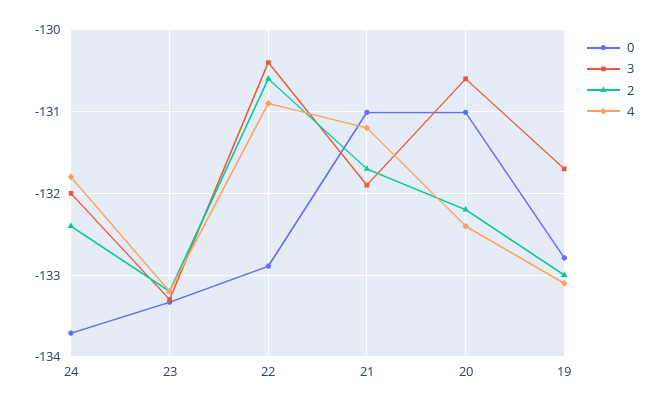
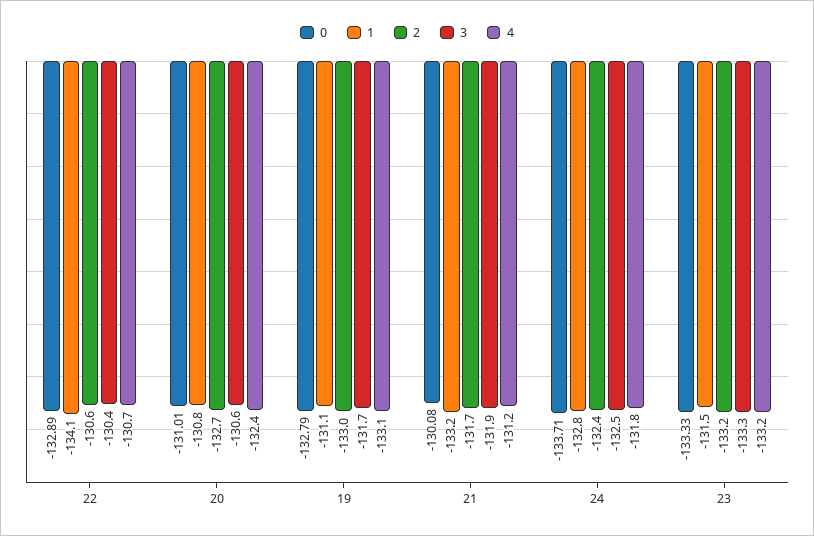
  {
    "0": {
      "24": -133.71,
      "23": -133.33,
      "22": -132.89,
-     "21": -131,
+     "21": -130.08,
      "20": -131.01,
      "19": -132.79
    },
    "3": {
-     "24": -132,
+     "24": -132.5,
      "23": -133.3,
      "22": -130.4,
      "21": -131.9,
      "20": -130.6,
      "19": -131.7
    },
    "2": {
      "24": -132.4,
      "23": -133.2,
      "22": -130.6,
      "21": -131.7,
-     "20": -132.2,
+     "20": -132.7,
      "19": -133
    },
    "4": {
      "24": -131.8,
      "23": -133.2,
-     "22": -130.9,
+     "22": -130.7,
      "21": -131.2,
      "20": -132.4,
      "19": -133.1
-   }
+   },
+   "1": {
+     "22": -134.1,
+     "20": -130.8,
+     "19": -131.1,
+     "21": -133.2,
+     "24": -132.8,
+     "23": -131.5
+   }
  }

